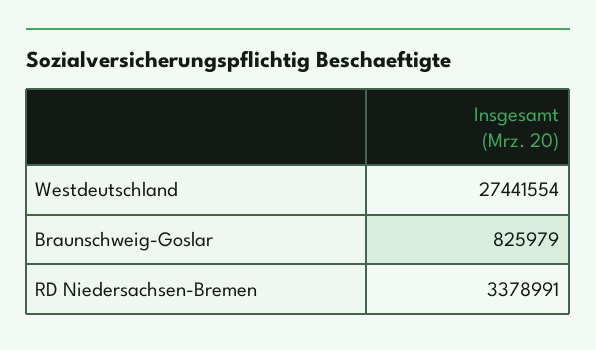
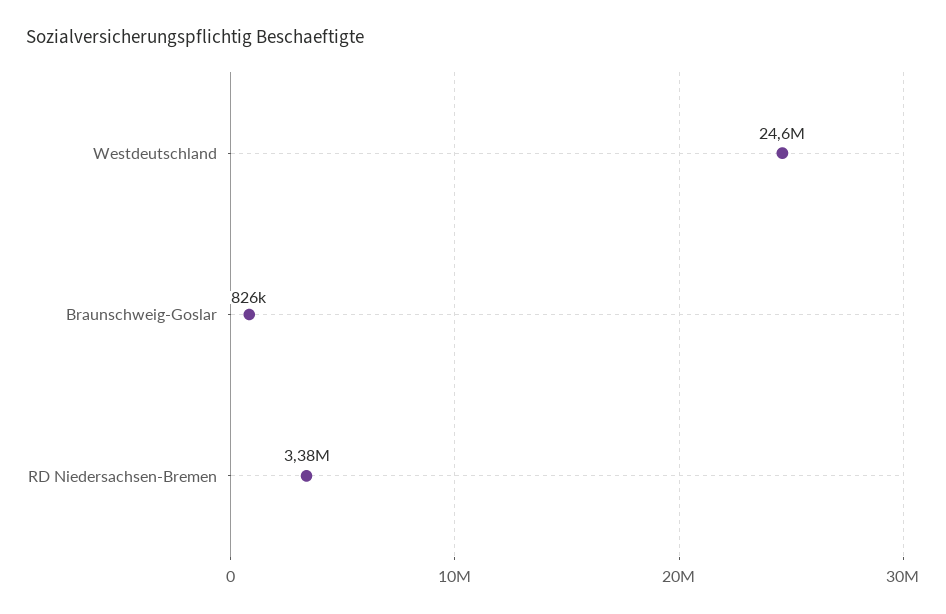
  {
-   "Westdeutschland": 27441554,
+   "Westdeutschland": 24600000,
    "Braunschweig-Goslar": 825979,
    "RD Niedersachsen-Bremen": 3378991
  }

